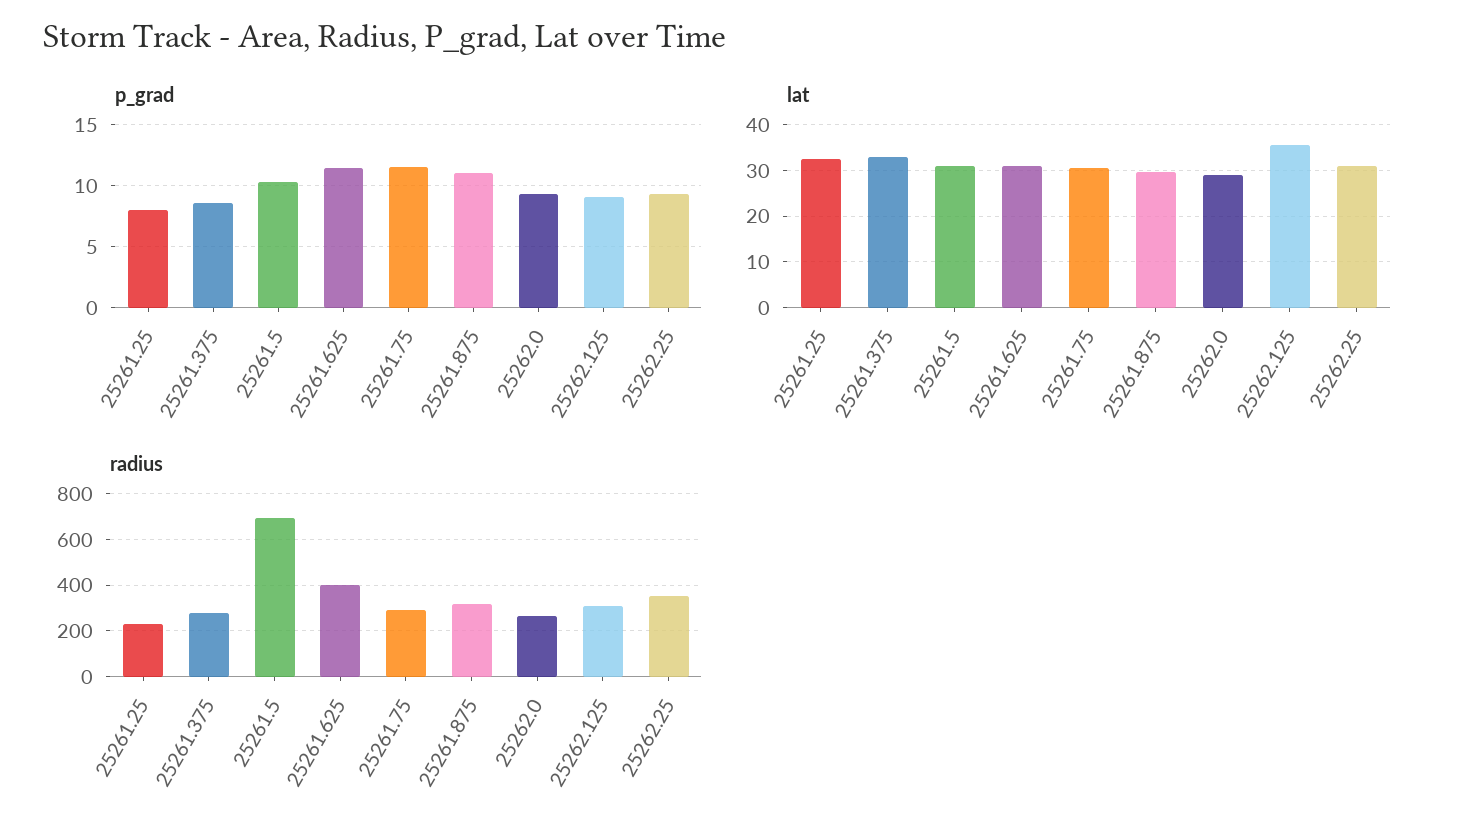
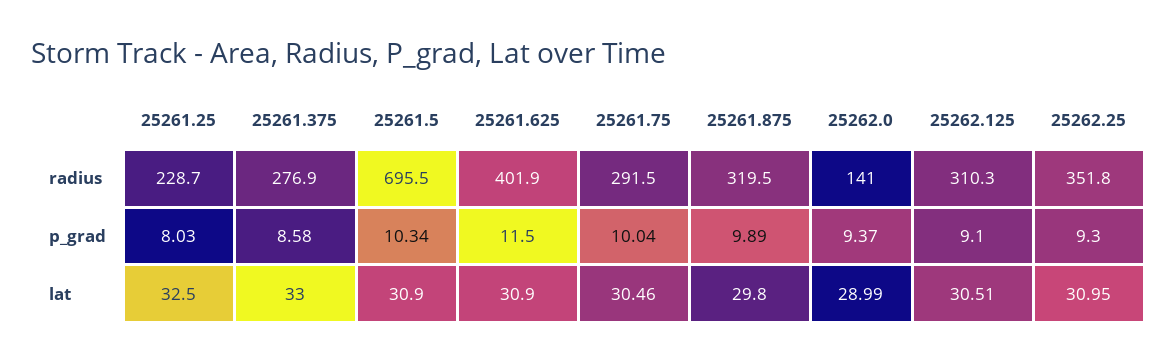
  {
    "p_grad": {
      "25261.25": 8.03,
      "25261.375": 8.58,
      "25261.5": 10.34,
      "25261.625": 11.5,
-     "25261.75": 11.5,
+     "25261.75": 10.04,
-     "25261.875": 11,
+     "25261.875": 9.89,
      "25262.0": 9.37,
      "25262.125": 9.1,
      "25262.25": 9.3
    },
    "lat": {
      "25261.25": 32.5,
      "25261.375": 33,
      "25261.5": 30.9,
      "25261.625": 30.9,
      "25261.75": 30.46,
      "25261.875": 29.8,
      "25262.0": 28.99,
-     "25262.125": 36,
+     "25262.125": 30.51,
      "25262.25": 30.95
    },
    "radius": {
      "25261.25": 228.7,
      "25261.375": 276.9,
      "25261.5": 695.5,
      "25261.625": 401.9,
      "25261.75": 291.5,
      "25261.875": 319.5,
-     "25262.0": 250,
+     "25262.0": 141,
      "25262.125": 310.3,
      "25262.25": 351.8
    }
  }

